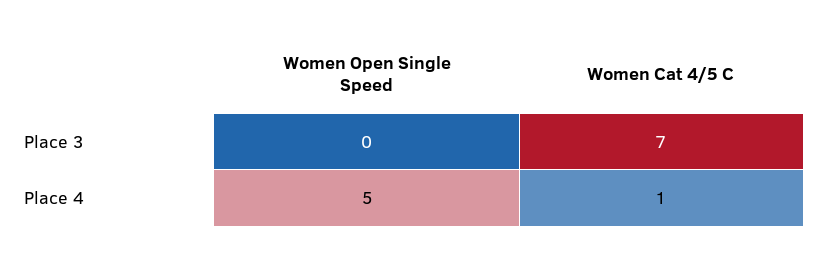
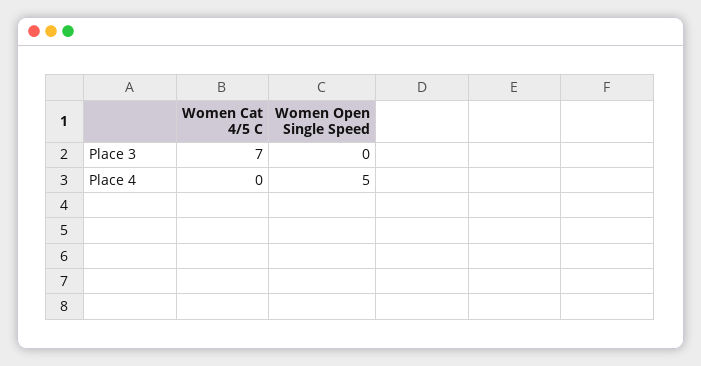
  {
    "Women Open Single Speed": {
      "Place 3": 0,
      "Place 4": 5
    },
    "Women Cat 4/5 C": {
      "Place 3": 7,
-     "Place 4": 1
+     "Place 4": 0
    }
  }

